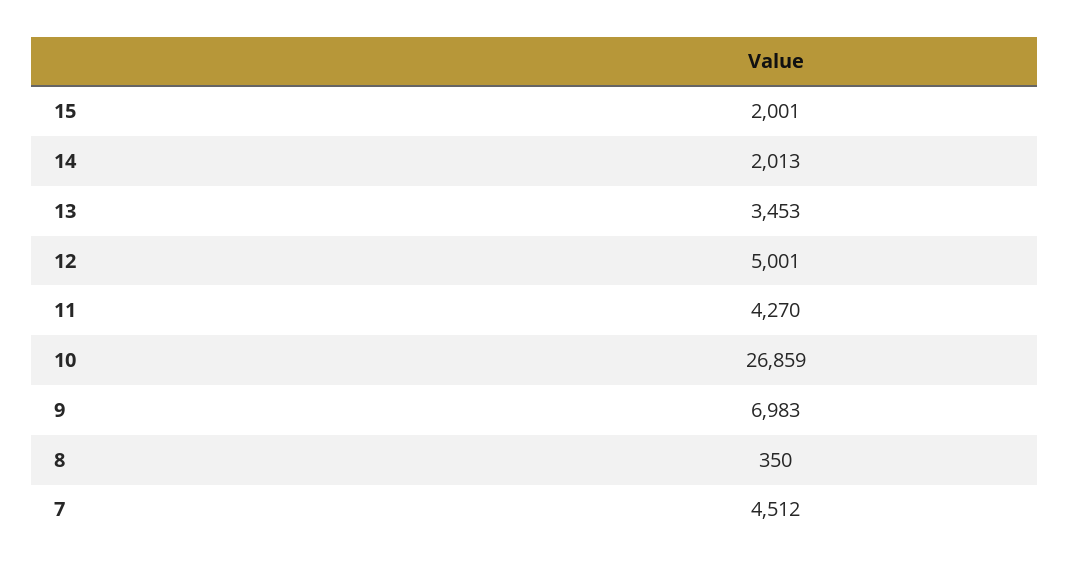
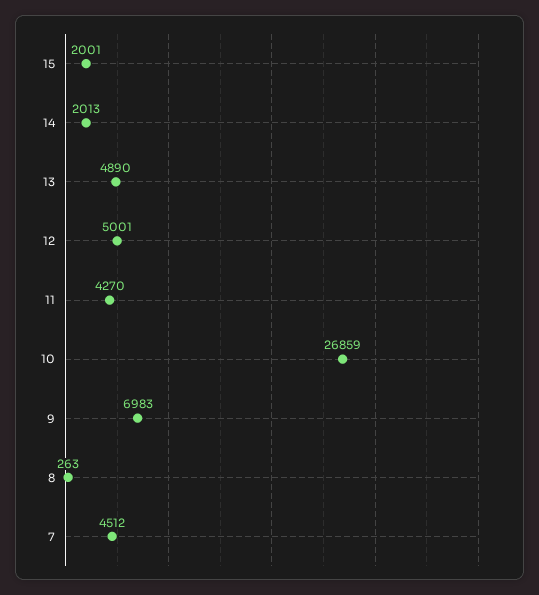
  {
    "15": 2001,
    "14": 2013,
-   "13": 3453,
+   "13": 4890,
    "12": 5001,
    "11": 4270,
    "10": 26859,
    "9": 6983,
-   "8": 350,
+   "8": 263,
    "7": 4512
  }

